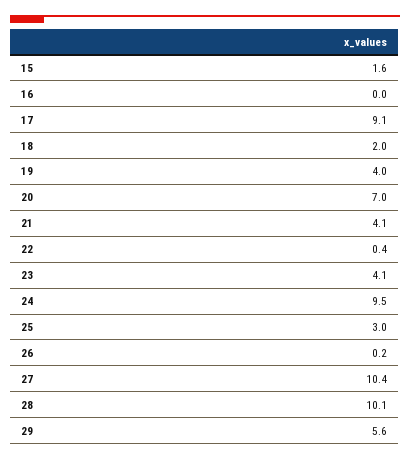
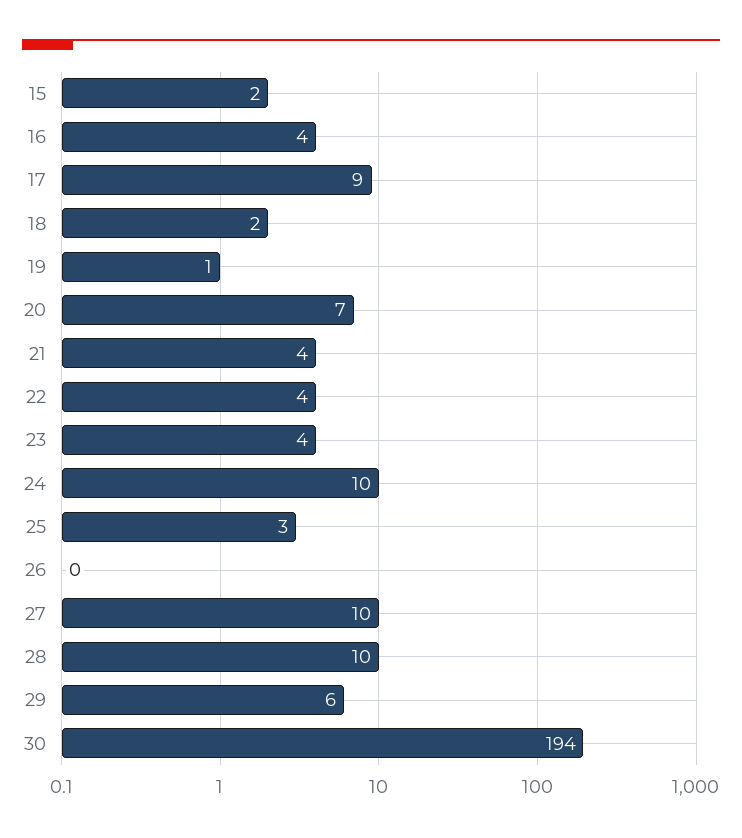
  {
    "15": 1.6,
-   "16": 0,
+   "16": 4,
    "17": 9.1,
    "18": 2,
-   "19": 4,
+   "19": 1,
    "20": 7,
    "21": 4.1,
-   "22": 0.4,
+   "22": 4,
    "23": 4.1,
    "24": 9.5,
    "25": 3,
    "26": 0.2,
    "27": 10.4,
    "28": 10.1,
-   "29": 5.6
+   "29": 5.6,
+   "30": 194
  }

